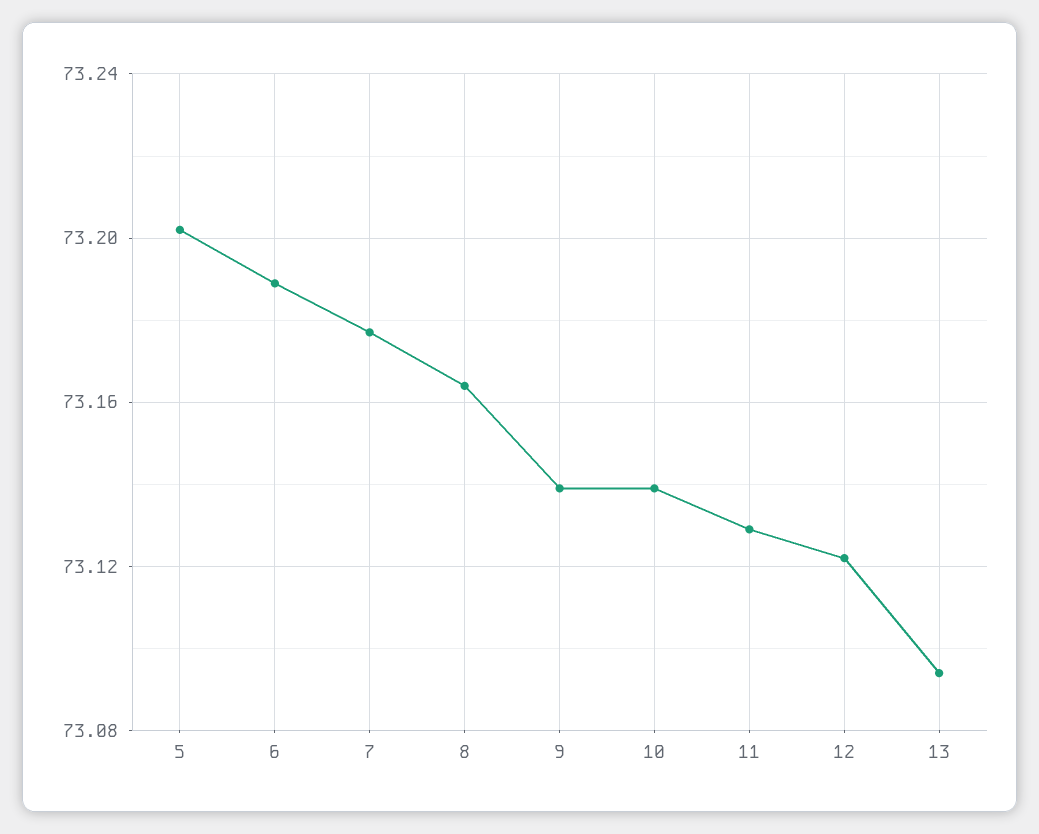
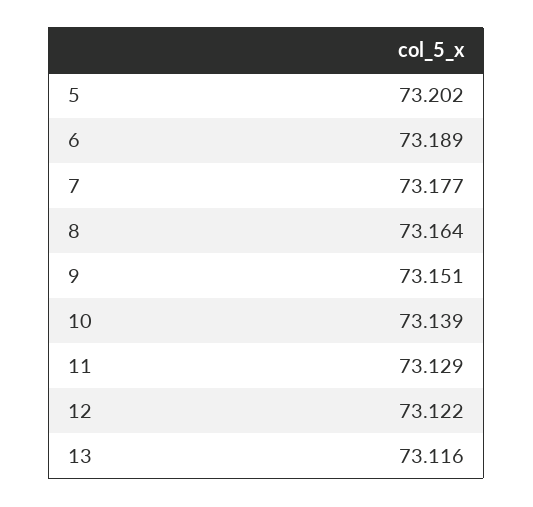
  {
    "5": 73.202,
    "6": 73.189,
    "7": 73.177,
    "8": 73.164,
-   "9": 73.14,
+   "9": 73.151,
    "10": 73.139,
    "11": 73.129,
    "12": 73.122,
-   "13": 73.095
+   "13": 73.116
  }

